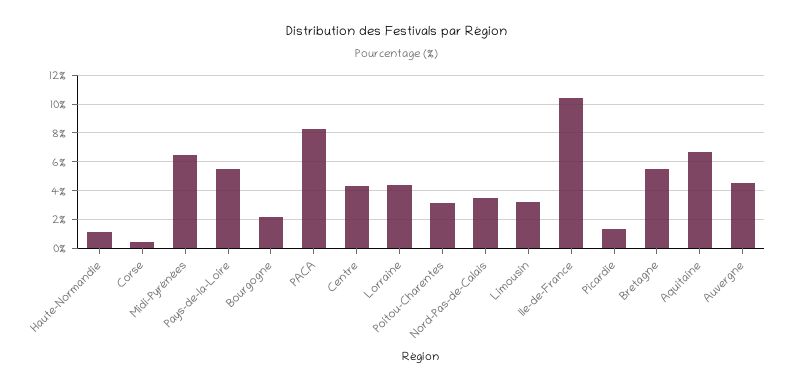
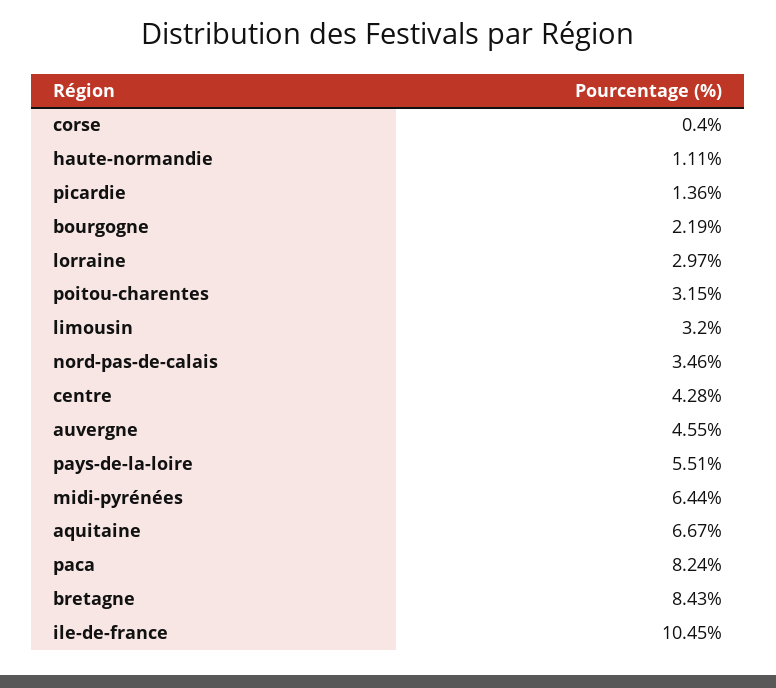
  {
    "Haute-Normandie": 1.11,
    "Corse": 0.4,
    "Midi-Pyrénées": 6.44,
    "Pays-de-la-Loire": 5.51,
    "Bourgogne": 2.19,
    "PACA": 8.24,
    "Centre": 4.28,
-   "Lorraine": 4.5,
+   "Lorraine": 2.97,
    "Poitou-Charentes": 3.15,
    "Nord-Pas-de-Calais": 3.46,
    "Limousin": 3.2,
    "Ile-de-France": 10.45,
    "Picardie": 1.36,
-   "Bretagne": 5.5,
+   "Bretagne": 8.43,
    "Aquitaine": 6.67,
    "Auvergne": 4.55
  }

